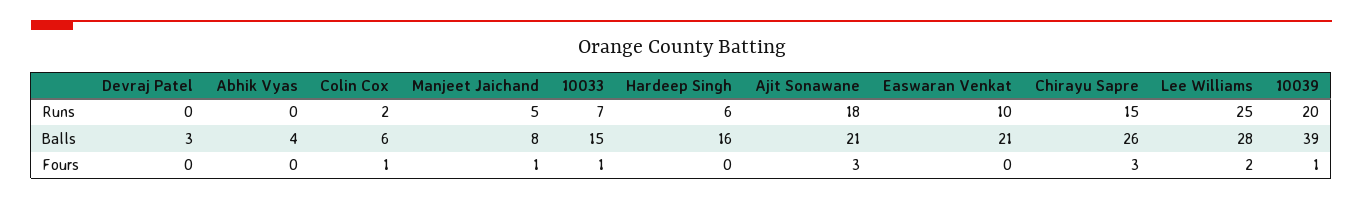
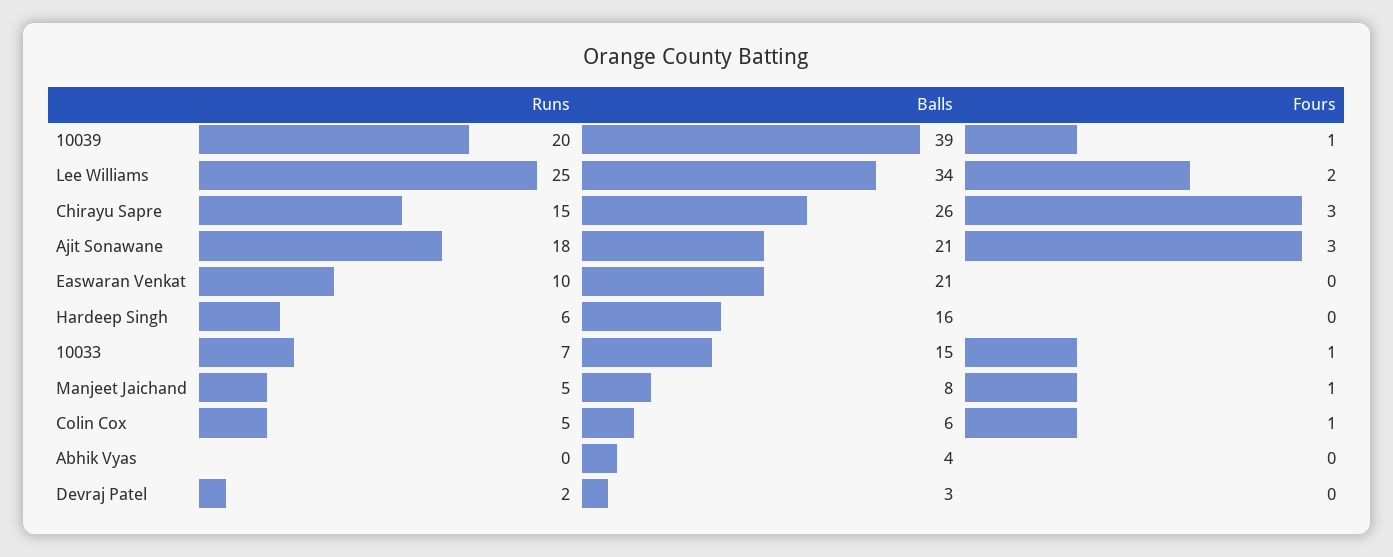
  {
    "Devraj Patel": {
-     "Runs": 0,
+     "Runs": 2,
      "Balls": 3,
      "Fours": 0
    },
    "Abhik Vyas": {
      "Runs": 0,
      "Balls": 4,
      "Fours": 0
    },
    "Colin Cox": {
-     "Runs": 2,
+     "Runs": 5,
      "Balls": 6,
      "Fours": 1
    },
    "Manjeet Jaichand": {
      "Runs": 5,
      "Balls": 8,
      "Fours": 1
    },
    "10033": {
      "Runs": 7,
      "Balls": 15,
      "Fours": 1
    },
    "Hardeep Singh": {
      "Runs": 6,
      "Balls": 16,
      "Fours": 0
    },
    "Ajit Sonawane": {
      "Runs": 18,
      "Balls": 21,
      "Fours": 3
    },
    "Easwaran Venkat": {
      "Runs": 10,
      "Balls": 21,
      "Fours": 0
    },
    "Chirayu Sapre": {
      "Runs": 15,
      "Balls": 26,
      "Fours": 3
    },
    "Lee Williams": {
      "Runs": 25,
-     "Balls": 28,
+     "Balls": 34,
      "Fours": 2
    },
    "10039": {
      "Runs": 20,
      "Balls": 39,
      "Fours": 1
    }
  }

